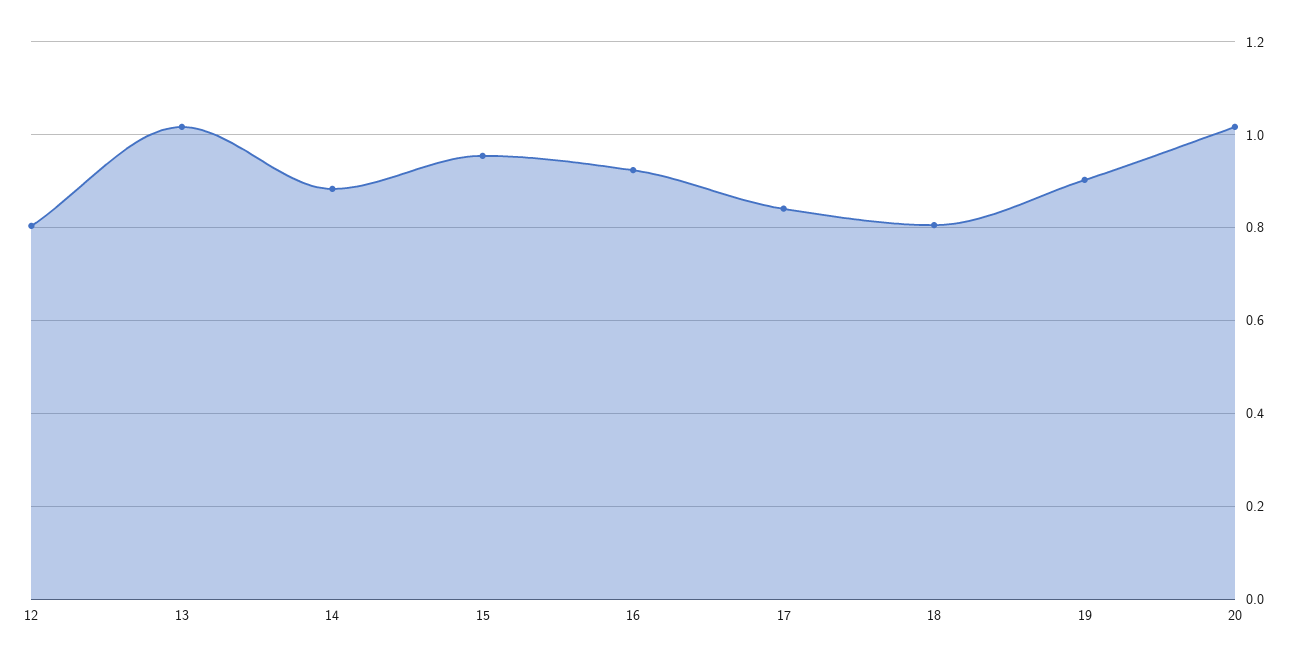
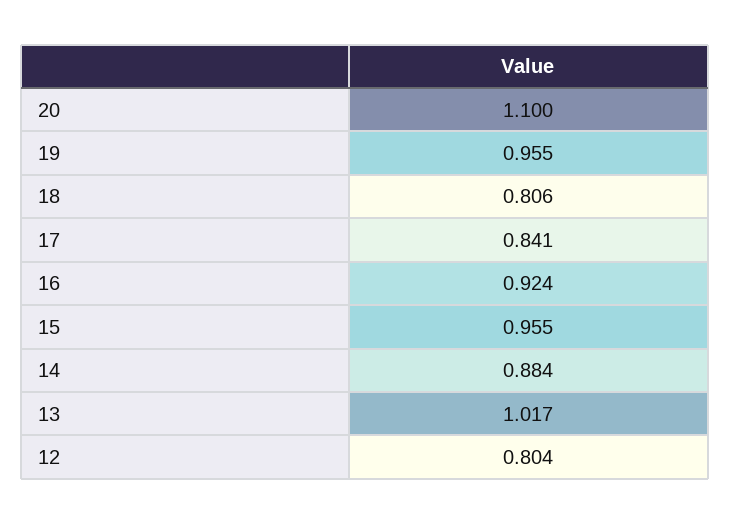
  {
    "12": 0.804,
    "13": 1.017,
    "14": 0.884,
    "15": 0.955,
    "16": 0.924,
    "17": 0.841,
    "18": 0.806,
-   "19": 0.9,
+   "19": 0.955,
-   "20": 1.02
+   "20": 1.1
  }

